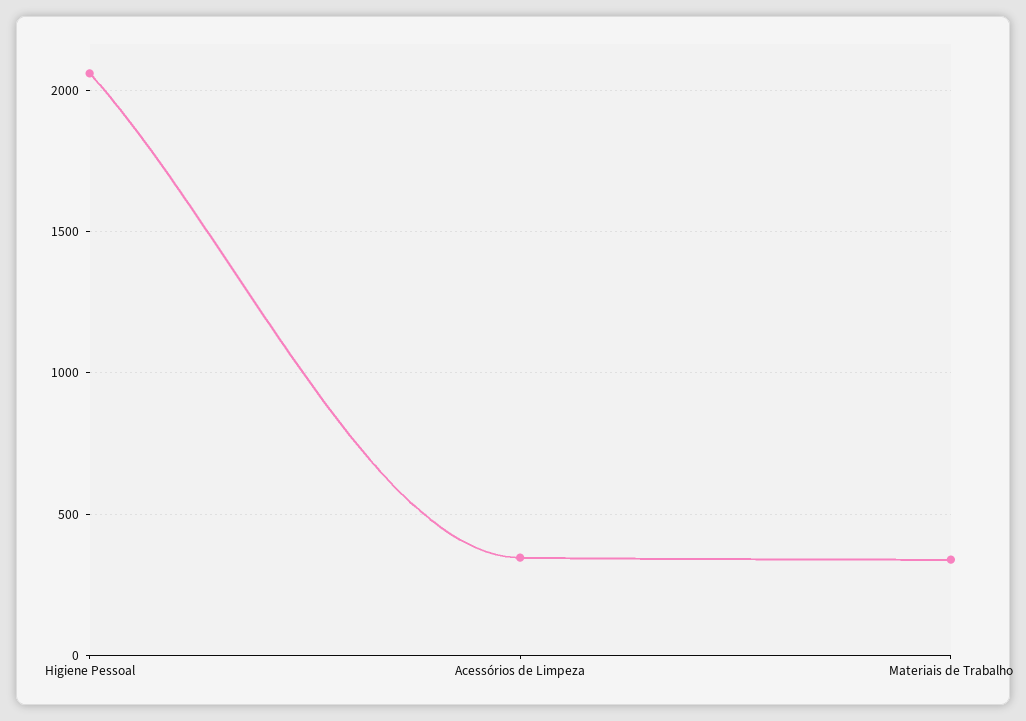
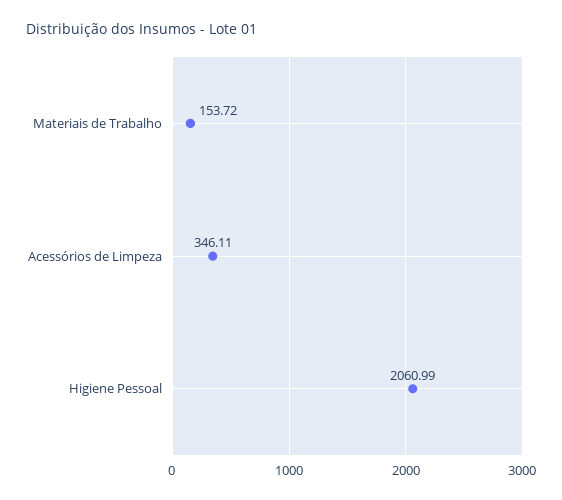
  {
    "Higiene Pessoal": 2060.99,
    "Acessórios de Limpeza": 346.11,
-   "Materiais de Trabalho": 350
+   "Materiais de Trabalho": 153.72
  }

